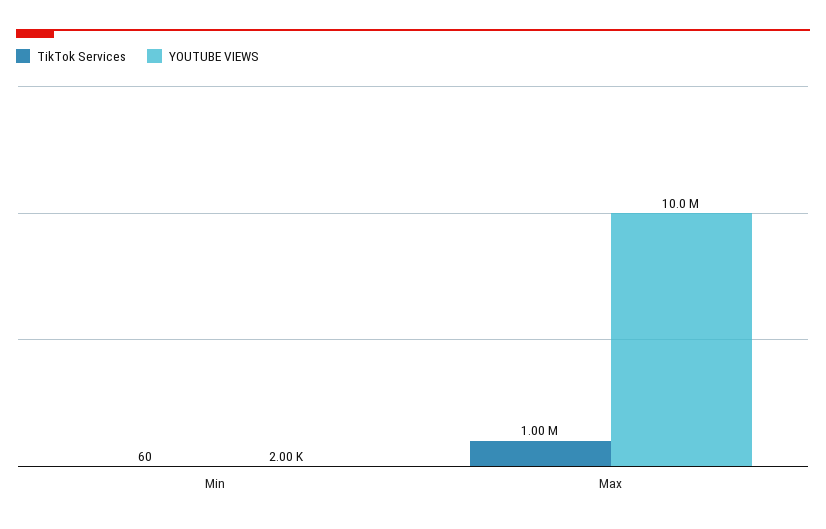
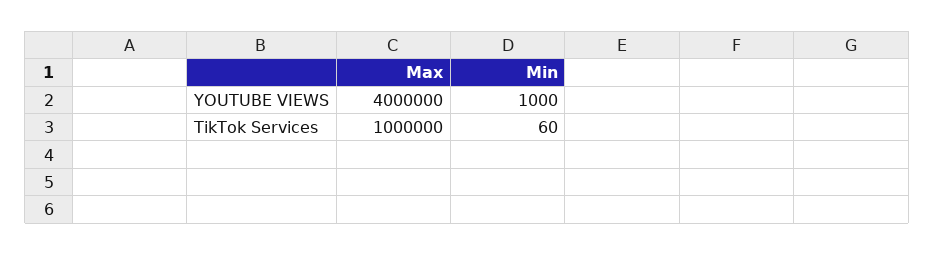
  {
    "TikTok Services": {
      "Min": 60,
      "Max": 1000000
    },
    "YOUTUBE VIEWS": {
-     "Min": 2000,
+     "Min": 1000,
-     "Max": 10000000
+     "Max": 4000000
    }
  }

